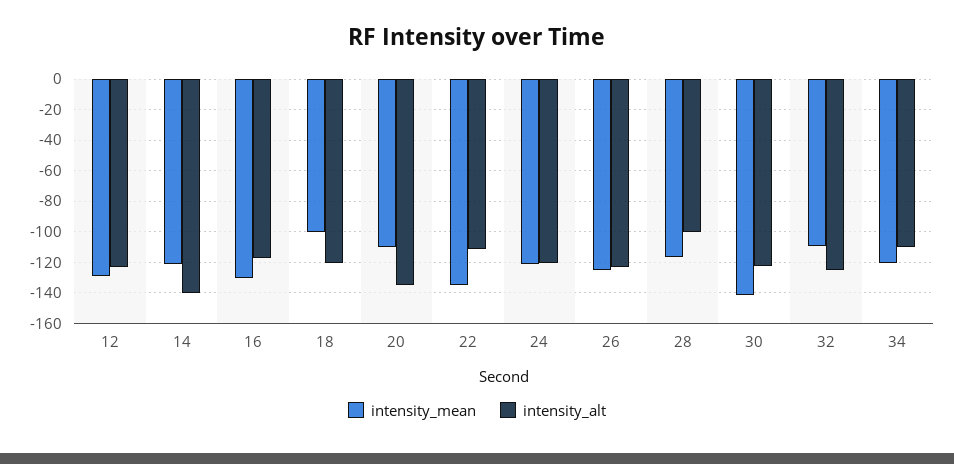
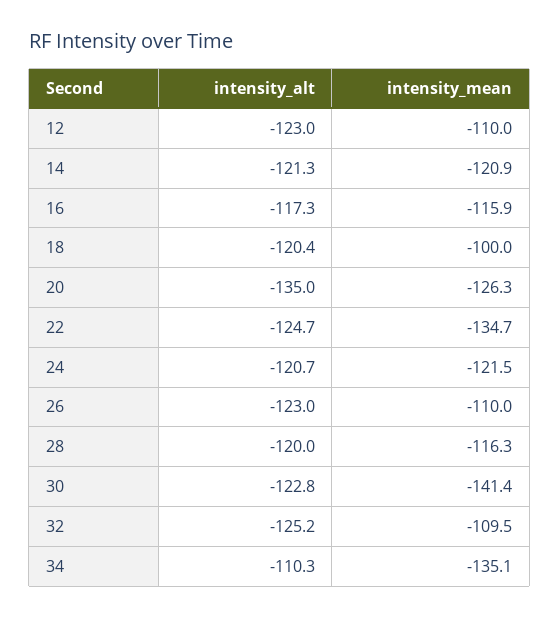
  {
    "intensity_mean": {
-     "12": -130,
+     "12": -110,
      "14": -120.9,
-     "16": -130,
+     "16": -115.9,
      "18": -100,
-     "20": -110,
+     "20": -126.3,
      "22": -134.7,
      "24": -121.5,
-     "26": -125,
+     "26": -110,
      "28": -116.3,
      "30": -141.4,
      "32": -109.5,
-     "34": -120
+     "34": -135.1
    },
    "intensity_alt": {
      "12": -123,
-     "14": -140,
+     "14": -121.3,
      "16": -117.3,
      "18": -120.4,
      "20": -135,
-     "22": -110,
+     "22": -124.7,
      "24": -120.7,
      "26": -123,
-     "28": -100,
+     "28": -120,
      "30": -122.8,
      "32": -125.2,
      "34": -110.3
    }
  }

